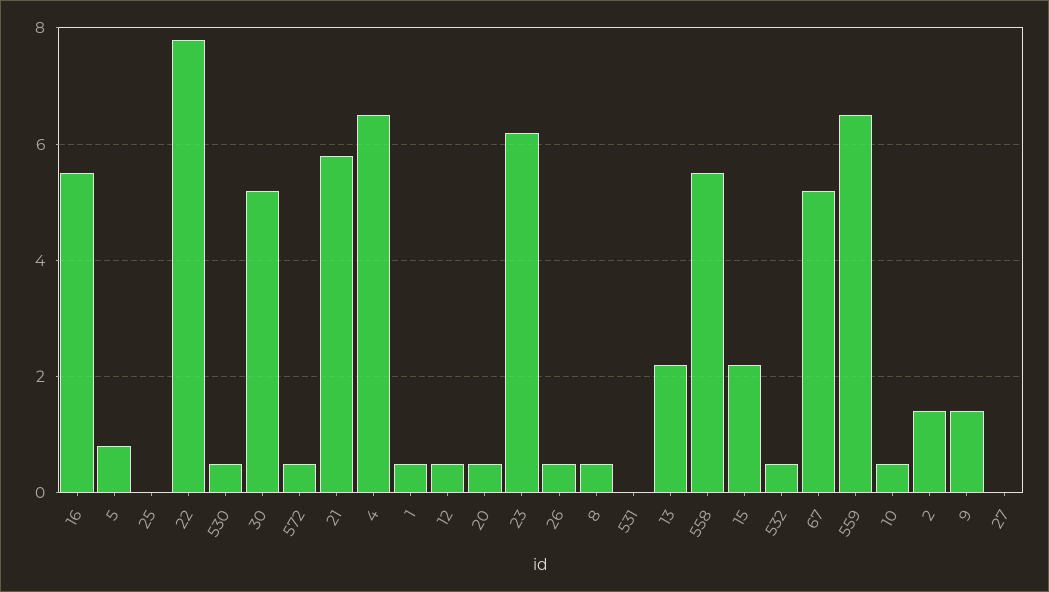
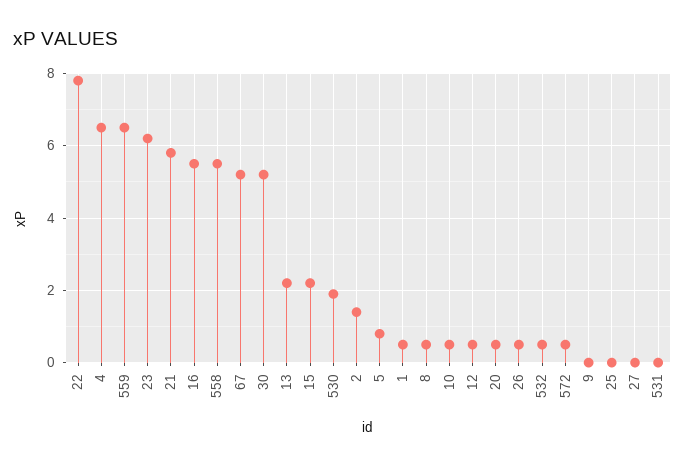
  {
    "16": 5.5,
    "5": 1,
    "25": 0,
    "22": 8,
-   "530": 0.5,
+   "530": 2,
    "30": 5,
    "572": 0.5,
    "21": 6,
    "4": 6.5,
    "1": 0.5,
    "12": 0.5,
    "20": 0.5,
    "23": 6,
    "26": 0.5,
    "8": 0.5,
    "531": 0,
    "13": 2,
    "558": 5.5,
    "15": 2,
    "532": 0.5,
    "67": 5,
    "559": 6.5,
    "10": 0.5,
    "2": 1.5,
-   "9": 1.5,
+   "9": 0,
    "27": 0
  }

